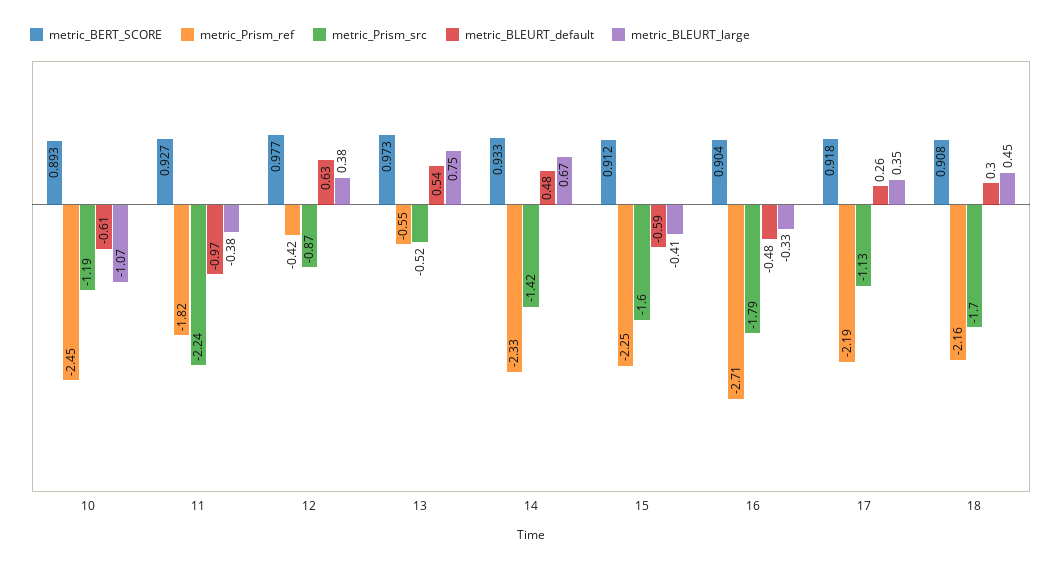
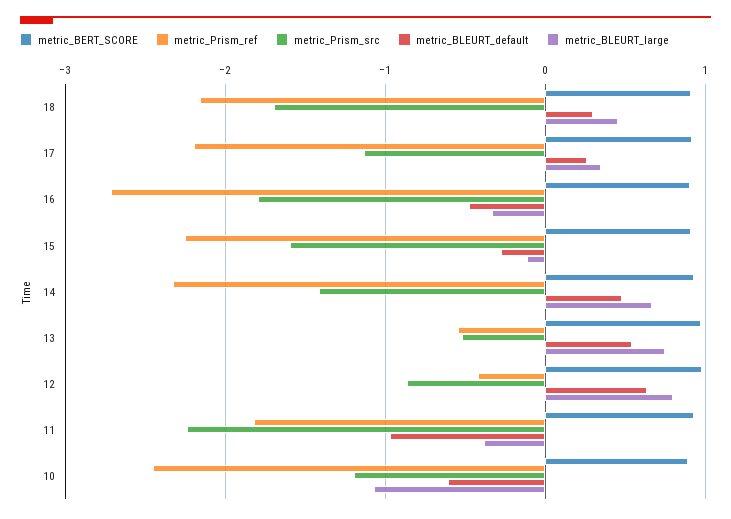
  {
    "metric_BERT_SCORE": {
      "10": 0.893,
      "11": 0.927,
      "12": 0.977,
      "13": 0.973,
      "14": 0.933,
      "15": 0.912,
      "16": 0.904,
      "17": 0.918,
      "18": 0.908
    },
    "metric_Prism_ref": {
      "10": -2.45,
      "11": -1.82,
      "12": -0.42,
      "13": -0.55,
      "14": -2.33,
      "15": -2.25,
      "16": -2.71,
      "17": -2.19,
      "18": -2.16
    },
    "metric_Prism_src": {
      "10": -1.19,
      "11": -2.24,
      "12": -0.87,
      "13": -0.52,
      "14": -1.42,
      "15": -1.6,
      "16": -1.79,
      "17": -1.13,
      "18": -1.7
    },
    "metric_BLEURT_default": {
      "10": -0.61,
      "11": -0.97,
      "12": 0.63,
      "13": 0.54,
      "14": 0.48,
-     "15": -0.59,
+     "15": -0.3,
      "16": -0.48,
      "17": 0.26,
      "18": 0.3
    },
    "metric_BLEURT_large": {
      "10": -1.07,
      "11": -0.38,
-     "12": 0.38,
+     "12": 0.8,
      "13": 0.75,
      "14": 0.67,
-     "15": -0.41,
+     "15": -0.1,
      "16": -0.33,
      "17": 0.35,
      "18": 0.45
    }
  }

